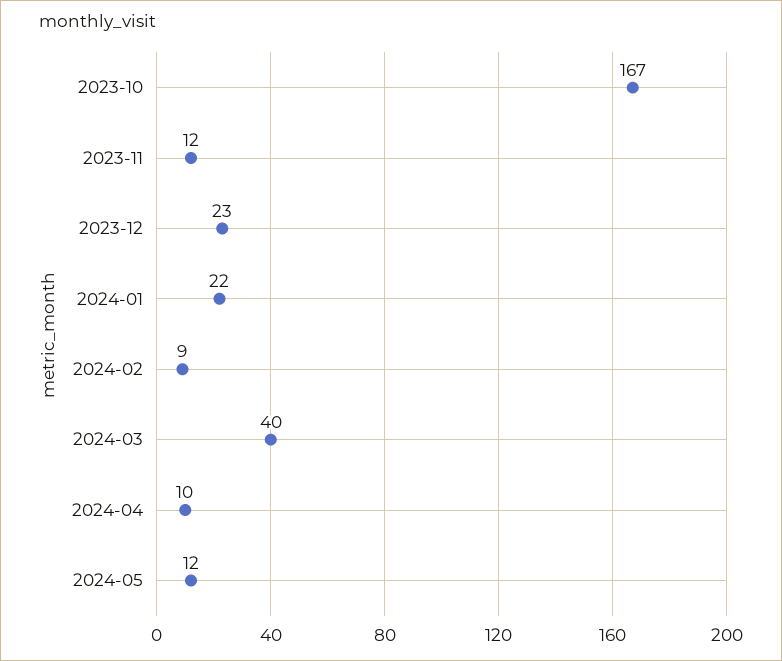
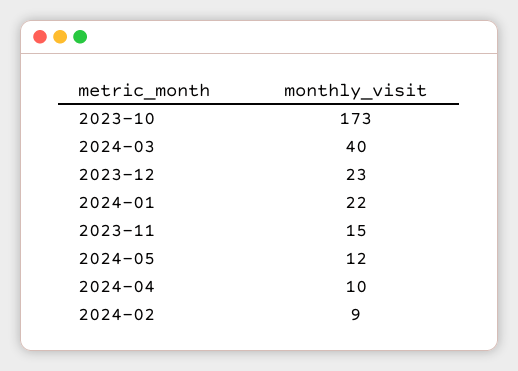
  {
-   "2023-10": 167,
+   "2023-10": 173,
-   "2023-11": 12,
+   "2023-11": 15,
    "2023-12": 23,
    "2024-01": 22,
    "2024-02": 9,
    "2024-03": 40,
    "2024-04": 10,
    "2024-05": 12
  }

